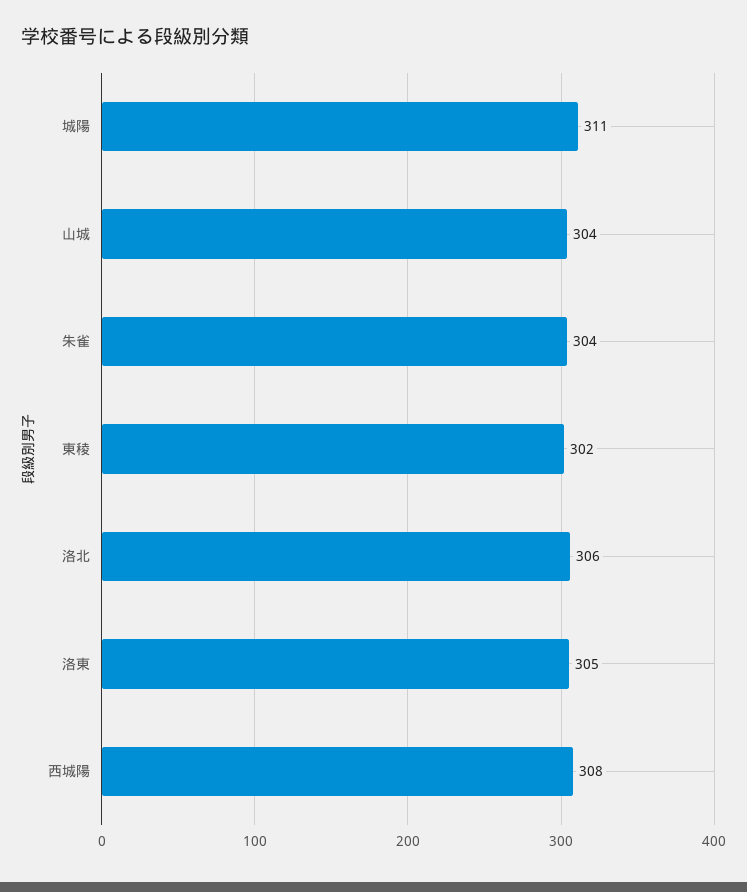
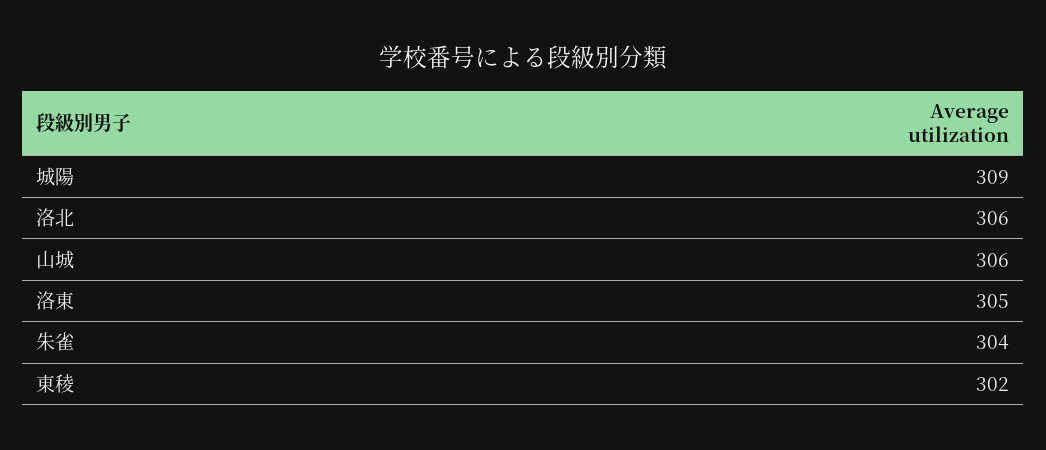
  {
-   "城陽": 311,
+   "城陽": 309,
-   "山城": 304,
+   "山城": 306,
    "朱雀": 304,
    "東稜": 302,
    "洛北": 306,
-   "洛東": 305,
+   "洛東": 305
-   "西城陽": 308
  }

